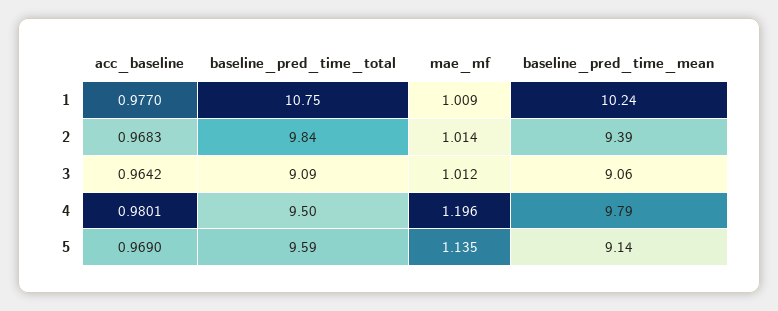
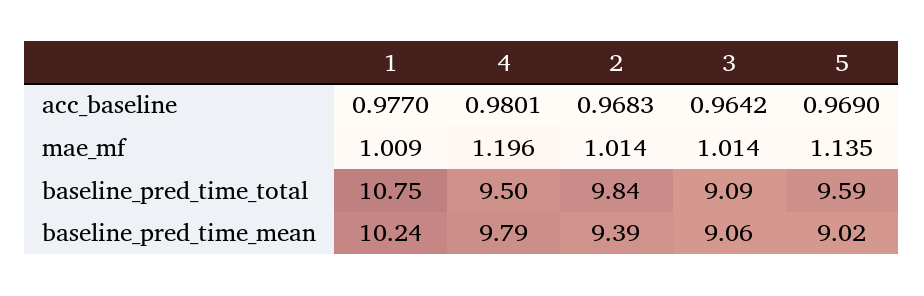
  {
    "acc_baseline": {
      "1": 0.977,
      "2": 0.9683,
      "3": 0.9642,
      "4": 0.9801,
      "5": 0.969
    },
    "baseline_pred_time_total": {
      "1": 10.75,
      "2": 9.84,
      "3": 9.09,
      "4": 9.5,
      "5": 9.59
    },
    "mae_mf": {
      "1": 1.009,
      "2": 1.014,
-     "3": 1.012,
+     "3": 1.014,
      "4": 1.196,
      "5": 1.135
    },
    "baseline_pred_time_mean": {
      "1": 10.24,
      "2": 9.39,
      "3": 9.06,
      "4": 9.79,
-     "5": 9.14
+     "5": 9.02
    }
  }

